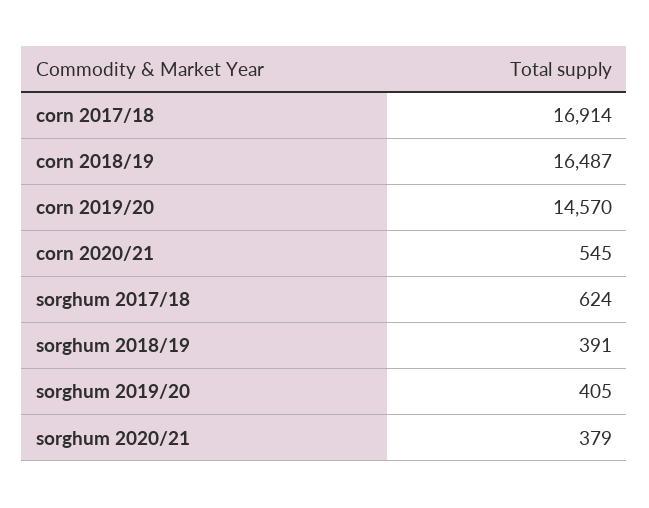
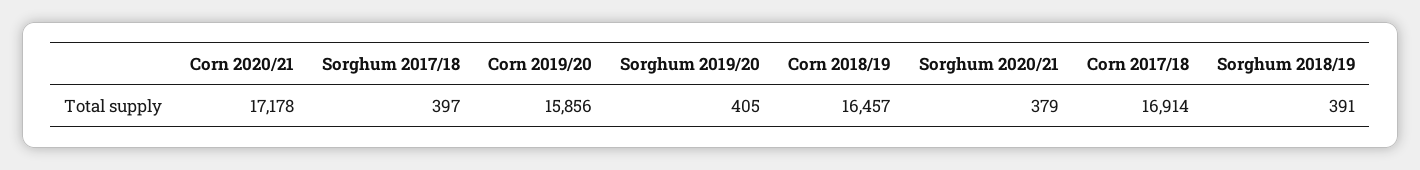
  {
    "corn 2017/18": 16914,
-   "corn 2018/19": 16487,
+   "corn 2018/19": 16457,
-   "corn 2019/20": 14570,
+   "corn 2019/20": 15856,
-   "corn 2020/21": 545,
+   "corn 2020/21": 17178,
-   "sorghum 2017/18": 624,
+   "sorghum 2017/18": 397,
    "sorghum 2018/19": 391,
    "sorghum 2019/20": 405,
    "sorghum 2020/21": 379
  }

